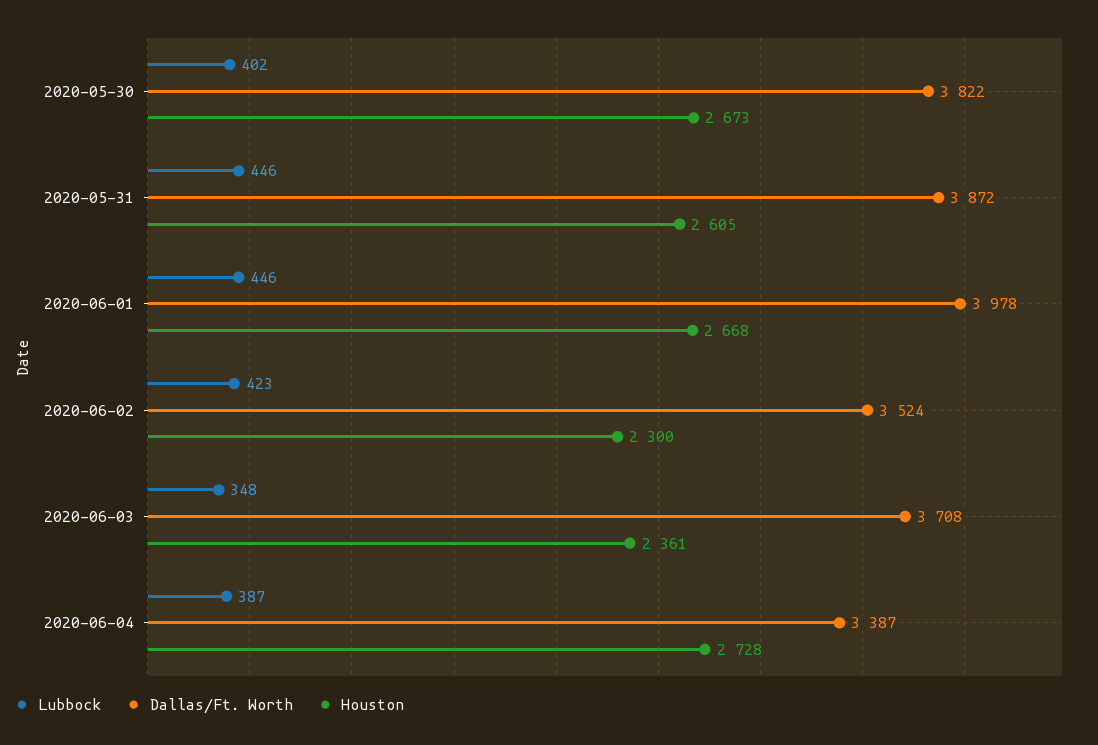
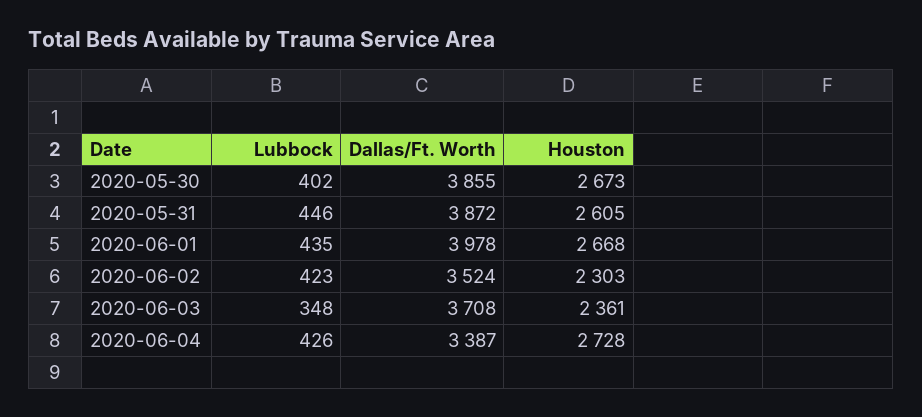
  {
    "Lubbock": {
      "2020-05-30": 402,
      "2020-05-31": 446,
-     "2020-06-01": 446,
+     "2020-06-01": 435,
      "2020-06-02": 423,
      "2020-06-03": 348,
-     "2020-06-04": 387
+     "2020-06-04": 426
    },
    "Dallas/Ft. Worth": {
-     "2020-05-30": 3822,
+     "2020-05-30": 3855,
      "2020-05-31": 3872,
      "2020-06-01": 3978,
      "2020-06-02": 3524,
      "2020-06-03": 3708,
      "2020-06-04": 3387
    },
    "Houston": {
      "2020-05-30": 2673,
      "2020-05-31": 2605,
      "2020-06-01": 2668,
-     "2020-06-02": 2300,
+     "2020-06-02": 2303,
      "2020-06-03": 2361,
      "2020-06-04": 2728
    }
  }

